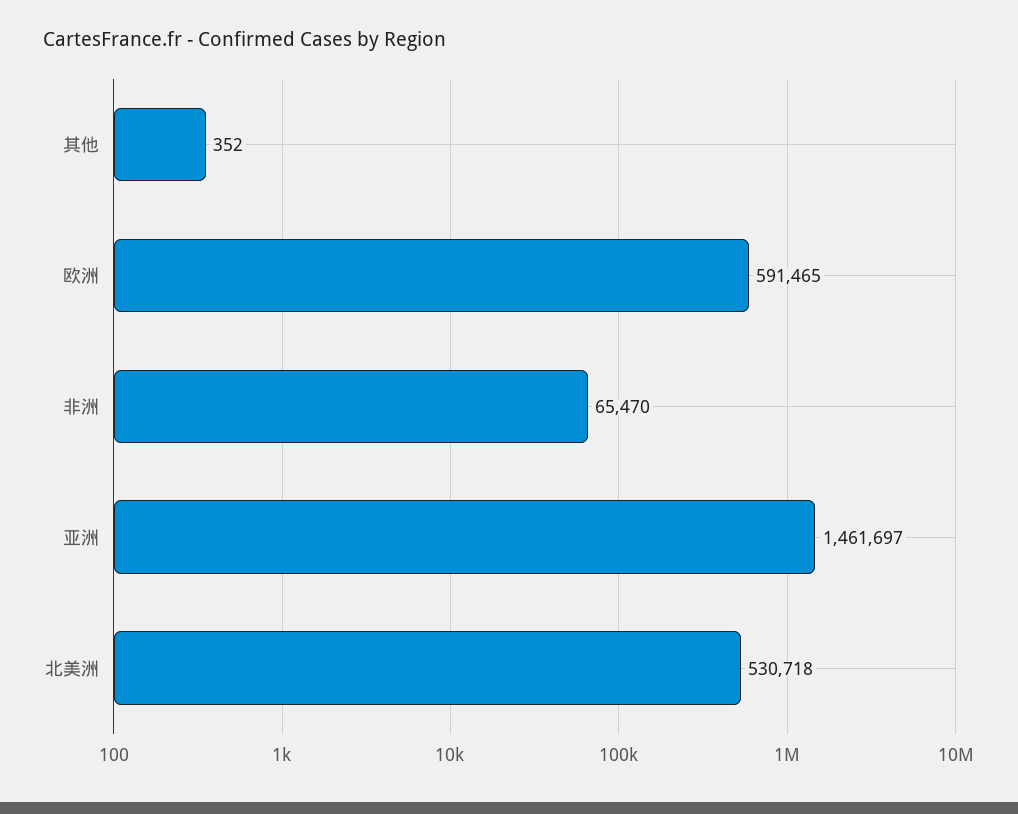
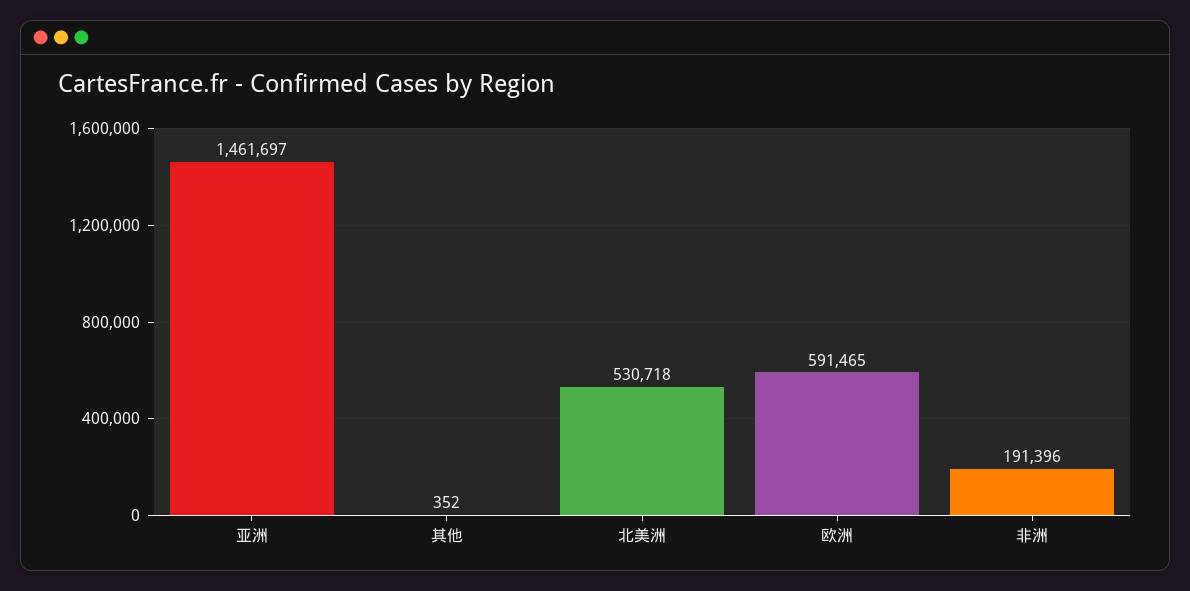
  {
    "其他": 352,
    "欧洲": 591465,
-   "非洲": 65470,
+   "非洲": 191396,
    "亚洲": 1461697,
    "北美洲": 530718
  }

